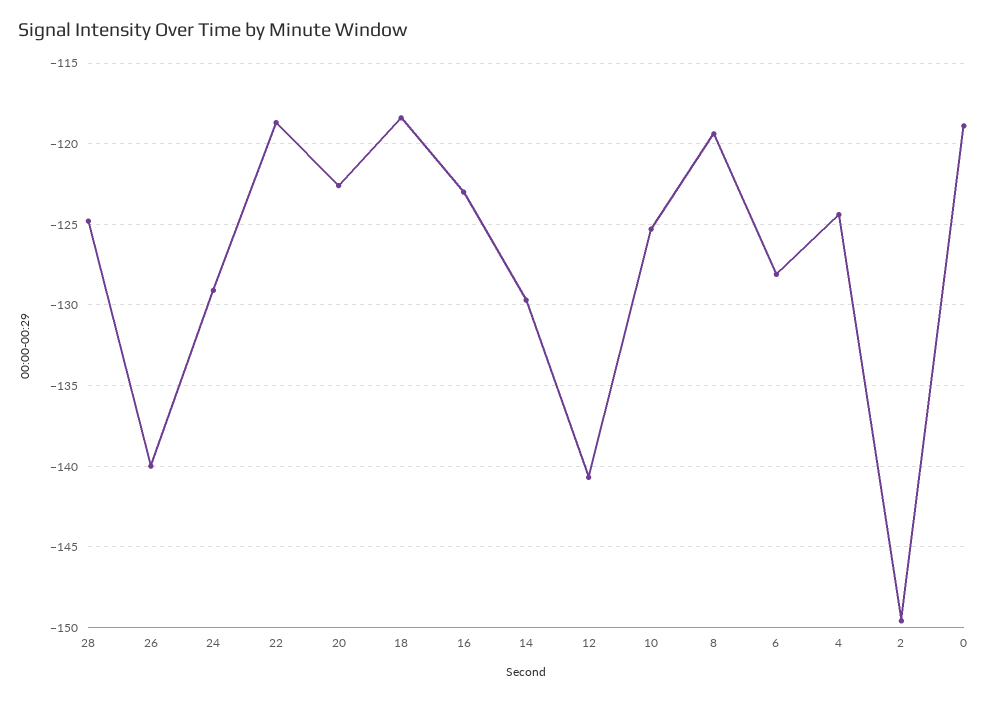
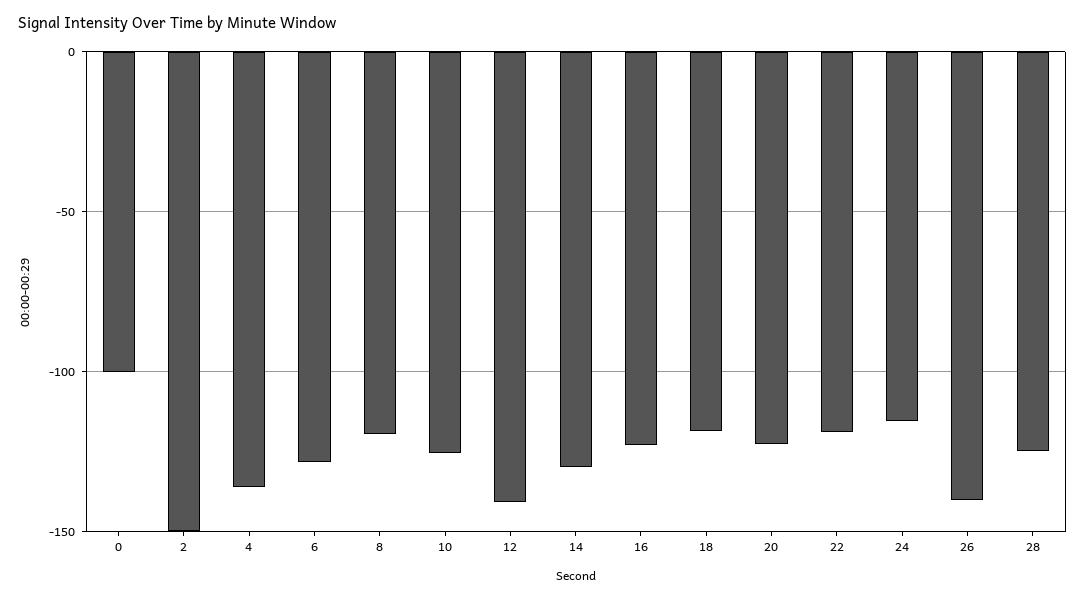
  {
    "28": -125,
    "26": -140,
-   "24": -129,
+   "24": -115,
    "22": -118.5,
    "20": -122.5,
    "18": -118.5,
    "16": -123,
    "14": -129.5,
    "12": -140.5,
    "10": -125.5,
    "8": -119.5,
    "6": -128,
-   "4": -124.5,
+   "4": -135,
    "2": -149.5,
-   "0": -119
+   "0": -100
  }

